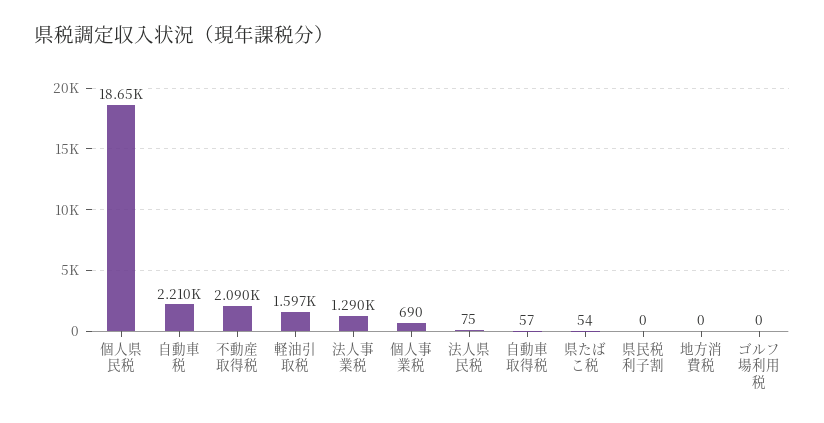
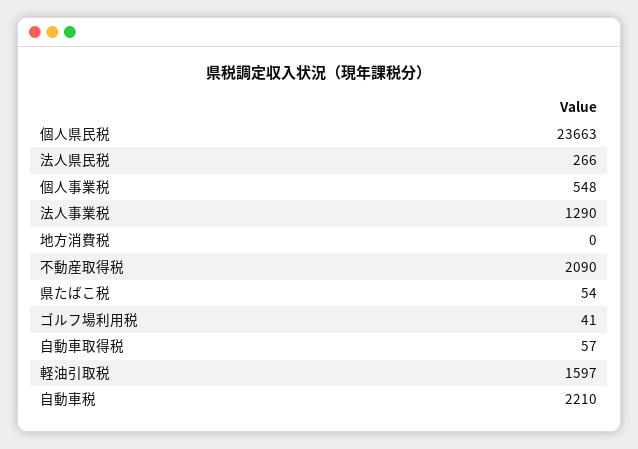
  {
-   "個人県民税": 18650,
+   "個人県民税": 23663,
    "自動車税": 2210,
    "不動産取得税": 2090,
    "軽油引取税": 1597,
    "法人事業税": 1290,
-   "個人事業税": 690,
+   "個人事業税": 548,
-   "法人県民税": 75,
+   "法人県民税": 266,
    "自動車取得税": 57,
    "県たばこ税": 54,
-   "県民税利子割": 0,
    "地方消費税": 0,
-   "ゴルフ場利用税": 0
+   "ゴルフ場利用税": 41
  }

